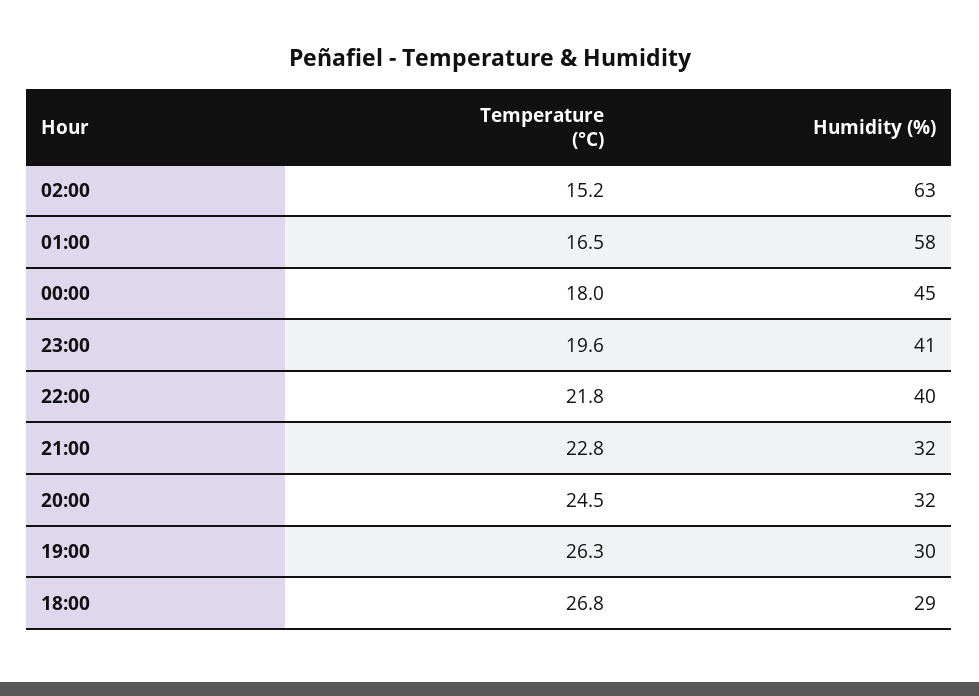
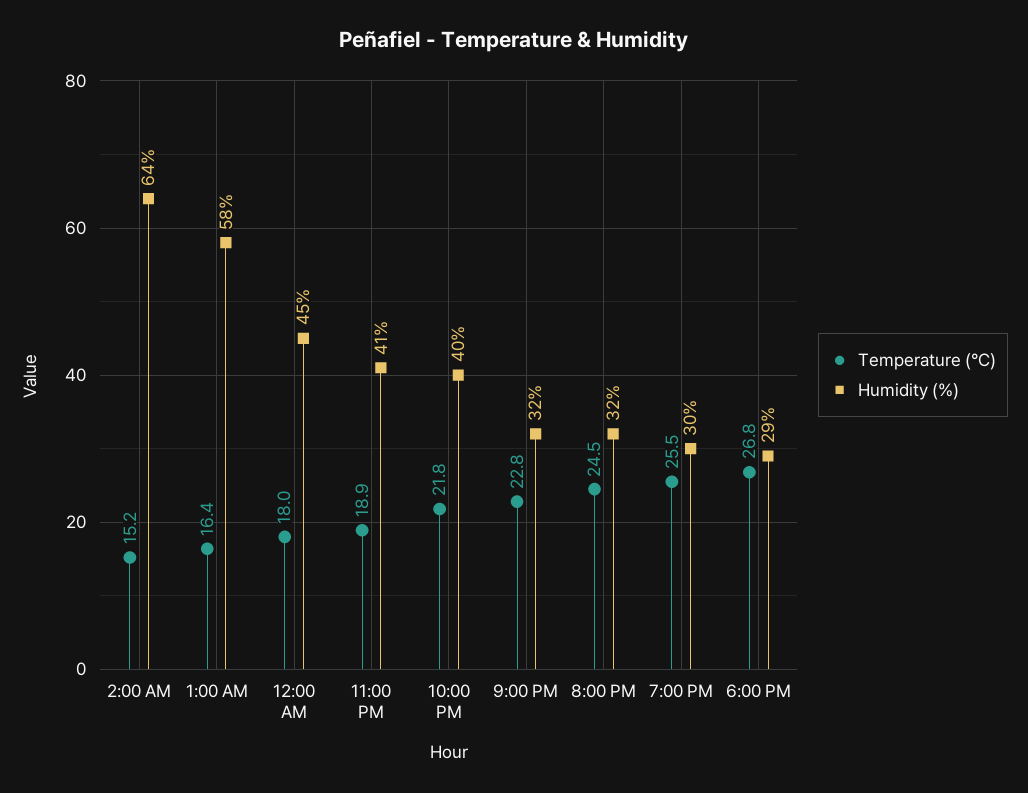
  {
    "Temperature (°C)": {
      "02:00": 15.2,
-     "01:00": 16.5,
+     "01:00": 16.4,
      "00:00": 18,
-     "23:00": 19.6,
+     "23:00": 18.9,
      "22:00": 21.8,
      "21:00": 22.8,
      "20:00": 24.5,
-     "19:00": 26.3,
+     "19:00": 25.5,
      "18:00": 26.8
    },
    "Humidity (%)": {
-     "02:00": 63,
+     "02:00": 64,
      "01:00": 58,
      "00:00": 45,
      "23:00": 41,
      "22:00": 40,
      "21:00": 32,
      "20:00": 32,
      "19:00": 30,
      "18:00": 29
    }
  }

